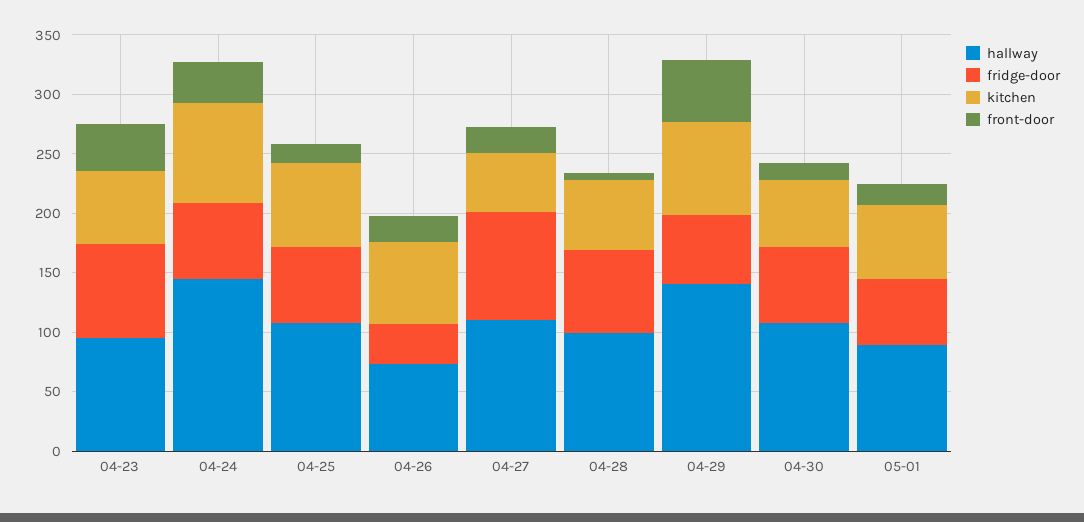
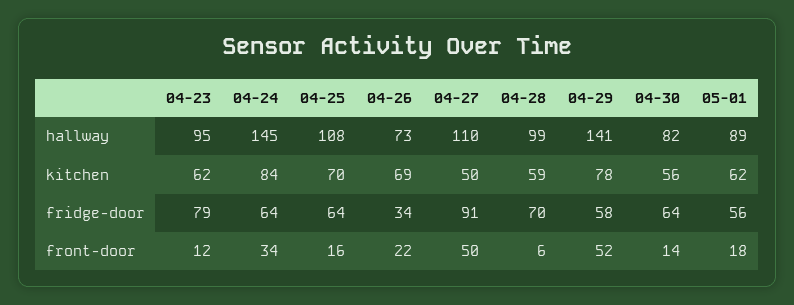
  {
    "hallway": {
      "04-23": 95,
      "04-24": 145,
      "04-25": 108,
      "04-26": 73,
      "04-27": 110,
      "04-28": 99,
      "04-29": 141,
-     "04-30": 110,
+     "04-30": 82,
      "05-01": 89
    },
    "fridge-door": {
      "04-23": 79,
      "04-24": 64,
      "04-25": 64,
      "04-26": 34,
      "04-27": 91,
      "04-28": 70,
      "04-29": 58,
      "04-30": 64,
      "05-01": 56
    },
    "kitchen": {
      "04-23": 62,
      "04-24": 84,
      "04-25": 70,
      "04-26": 69,
      "04-27": 50,
      "04-28": 59,
      "04-29": 78,
      "04-30": 56,
      "05-01": 62
    },
    "front-door": {
-     "04-23": 40,
+     "04-23": 12,
      "04-24": 34,
      "04-25": 16,
      "04-26": 22,
-     "04-27": 20,
+     "04-27": 50,
      "04-28": 6,
      "04-29": 52,
      "04-30": 14,
      "05-01": 18
    }
  }

